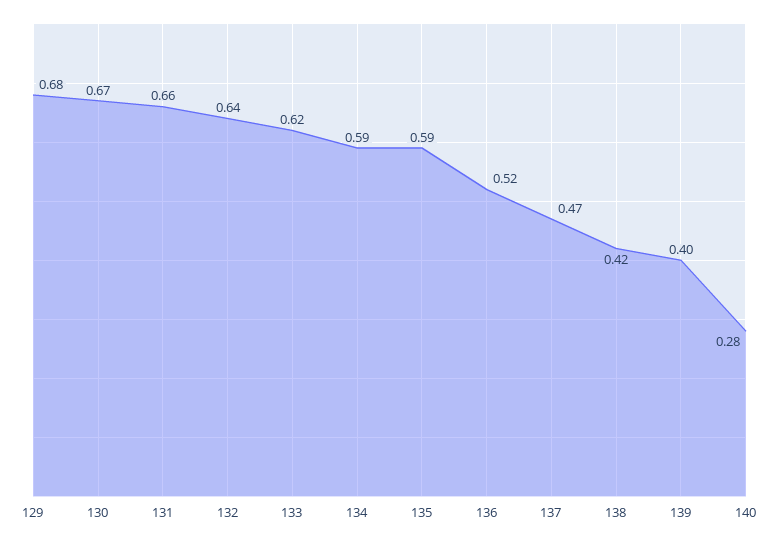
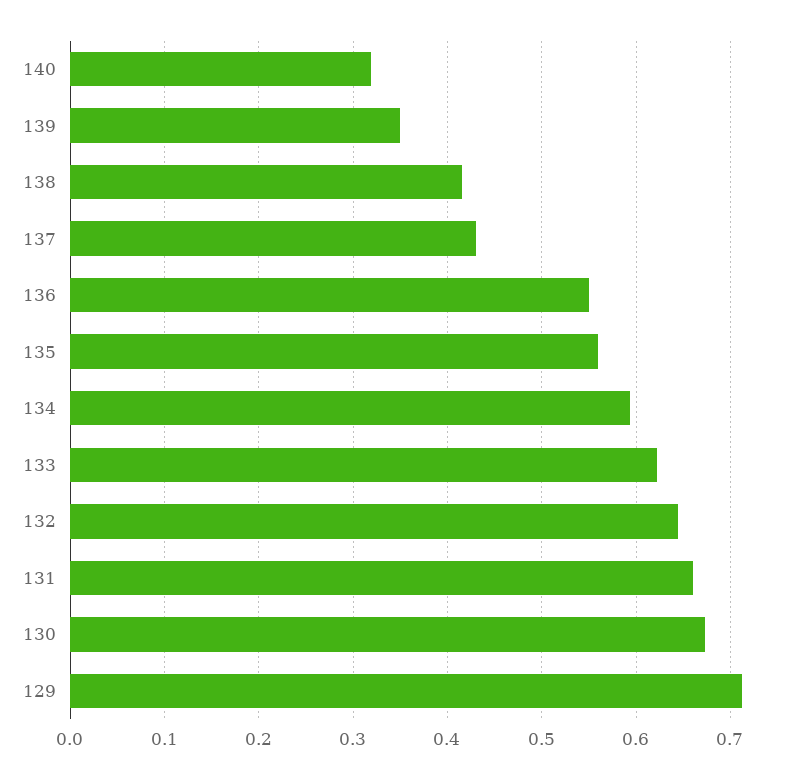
  {
-   "129": 0.68,
+   "129": 0.71,
    "130": 0.67,
    "131": 0.66,
    "132": 0.64,
    "133": 0.62,
    "134": 0.59,
-   "135": 0.59,
+   "135": 0.56,
-   "136": 0.52,
+   "136": 0.55,
-   "137": 0.47,
+   "137": 0.43,
    "138": 0.42,
-   "139": 0.4,
+   "139": 0.35,
-   "140": 0.28
+   "140": 0.32
  }

